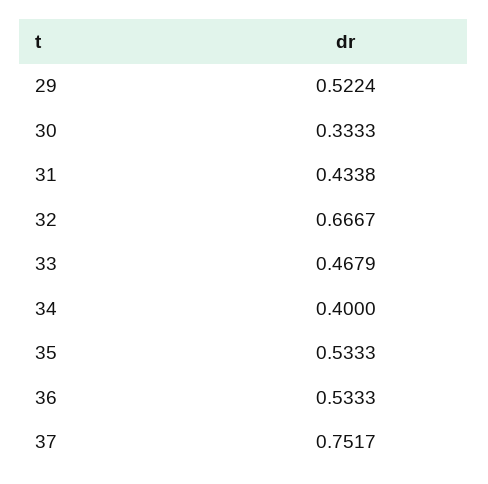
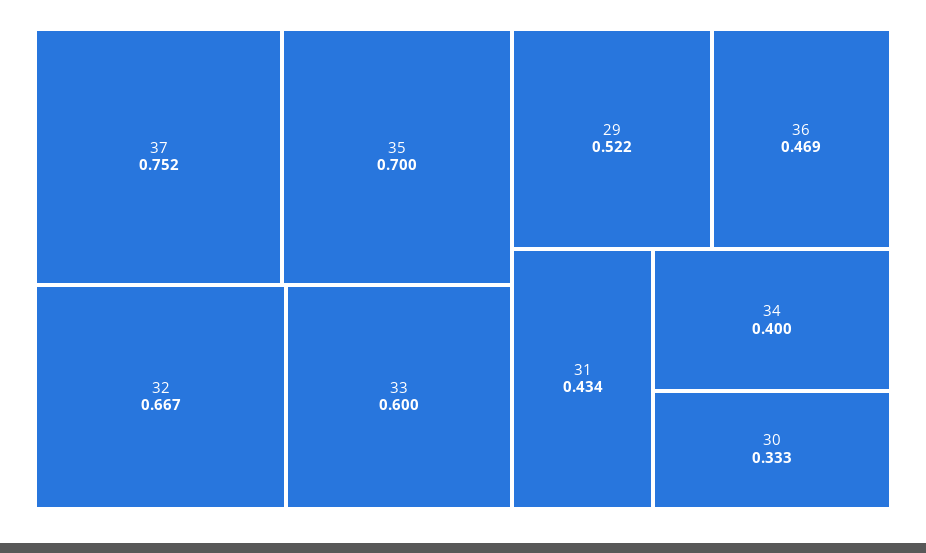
  {
    "29": 0.5224,
    "30": 0.3333,
    "31": 0.4338,
    "32": 0.6667,
-   "33": 0.4679,
+   "33": 0.6,
    "34": 0.4,
-   "35": 0.5333,
+   "35": 0.7,
-   "36": 0.5333,
+   "36": 0.469,
    "37": 0.7517
  }

